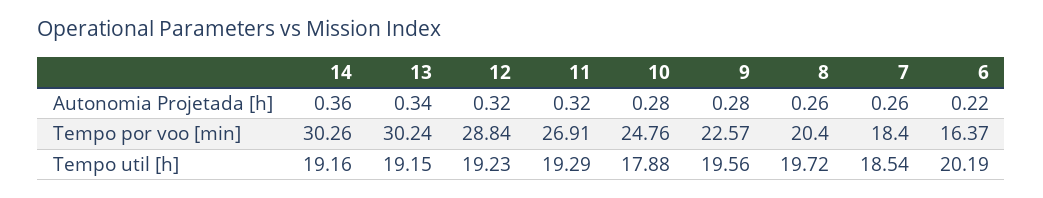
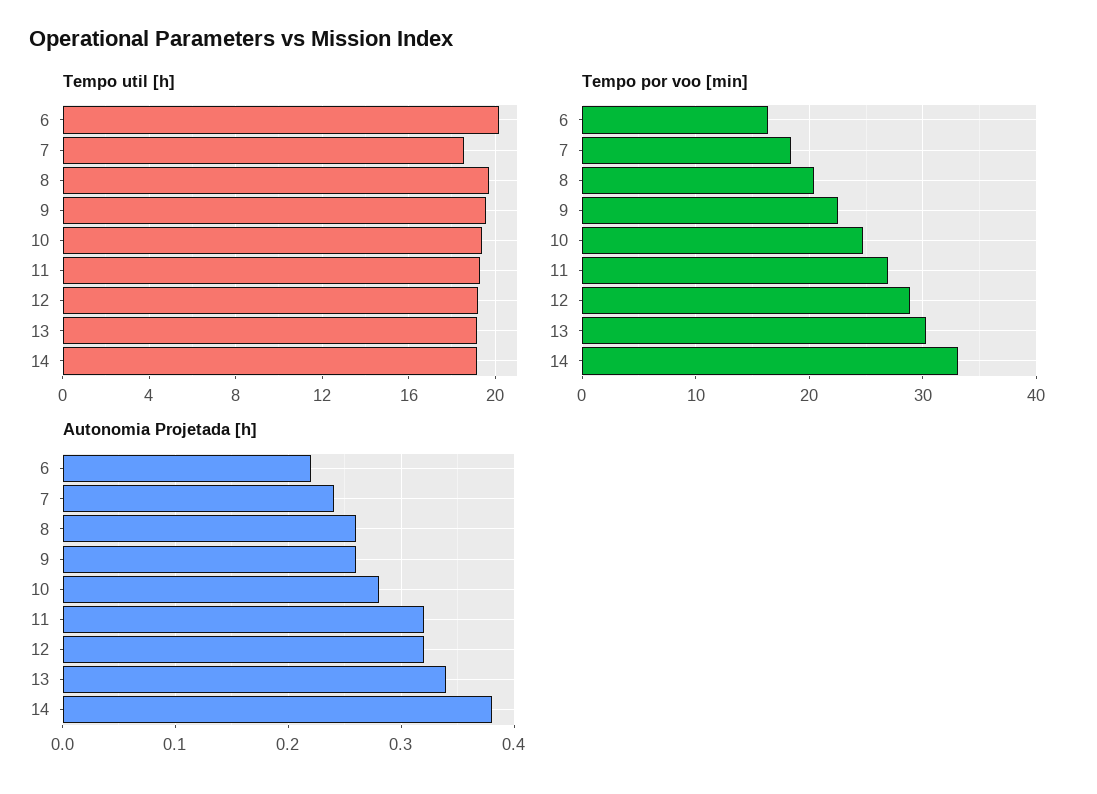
  {
    "Autonomia Projetada [h]": {
-     "14": 0.36,
+     "14": 0.38,
      "13": 0.34,
      "12": 0.32,
      "11": 0.32,
      "10": 0.28,
-     "9": 0.28,
+     "9": 0.26,
      "8": 0.26,
-     "7": 0.26,
+     "7": 0.24,
      "6": 0.22
    },
    "Tempo por voo [min]": {
-     "14": 30.26,
+     "14": 33,
      "13": 30.24,
      "12": 28.84,
      "11": 26.91,
      "10": 24.76,
      "9": 22.57,
      "8": 20.4,
      "7": 18.4,
      "6": 16.37
    },
    "Tempo util [h]": {
      "14": 19.16,
      "13": 19.15,
      "12": 19.23,
      "11": 19.29,
-     "10": 17.88,
+     "10": 19.5,
      "9": 19.56,
      "8": 19.72,
      "7": 18.54,
      "6": 20.19
    }
  }

